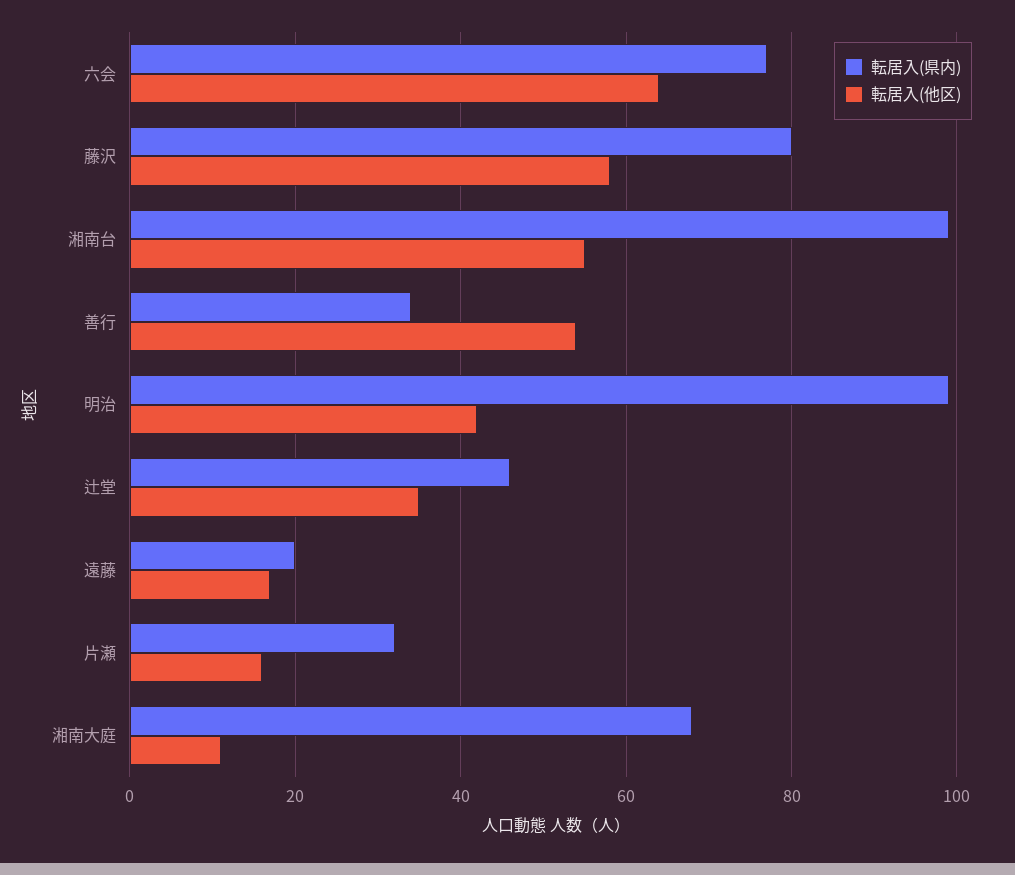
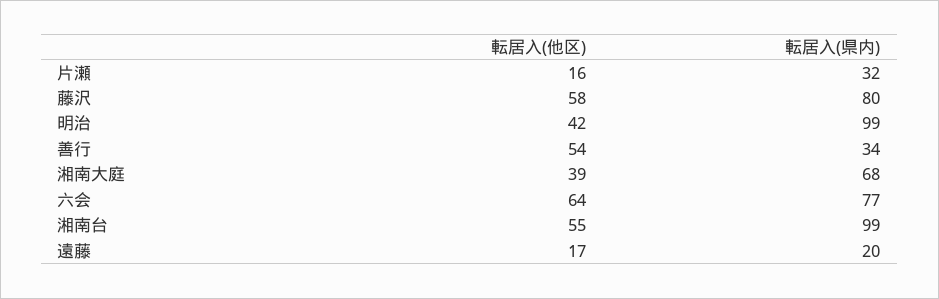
  {
    "転居入(県内)": {
      "六会": 77,
      "藤沢": 80,
      "湘南台": 99,
      "善行": 34,
      "明治": 99,
-     "辻堂": 45,
      "遠藤": 20,
      "片瀬": 32,
      "湘南大庭": 68
    },
    "転居入(他区)": {
      "六会": 64,
      "藤沢": 58,
      "湘南台": 55,
      "善行": 54,
      "明治": 42,
-     "辻堂": 35,
      "遠藤": 17,
      "片瀬": 16,
-     "湘南大庭": 10
+     "湘南大庭": 39
    }
  }

